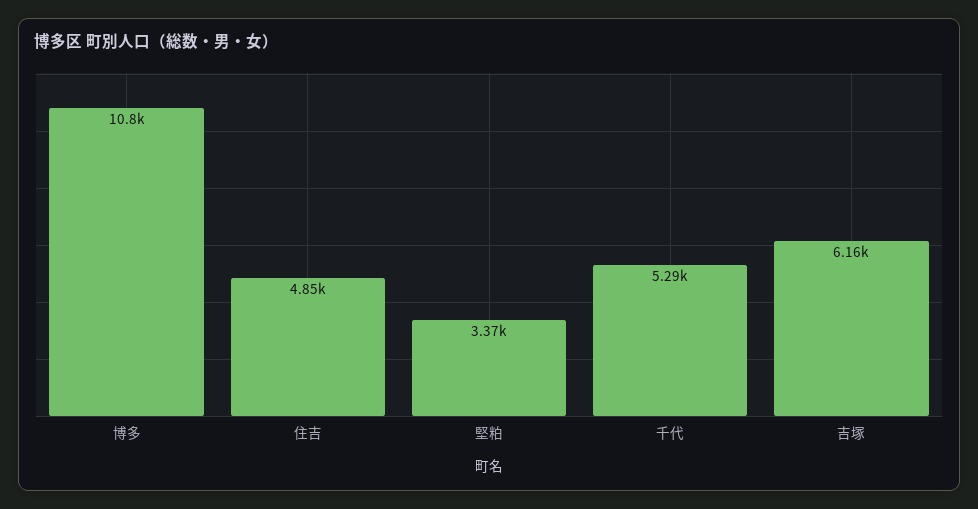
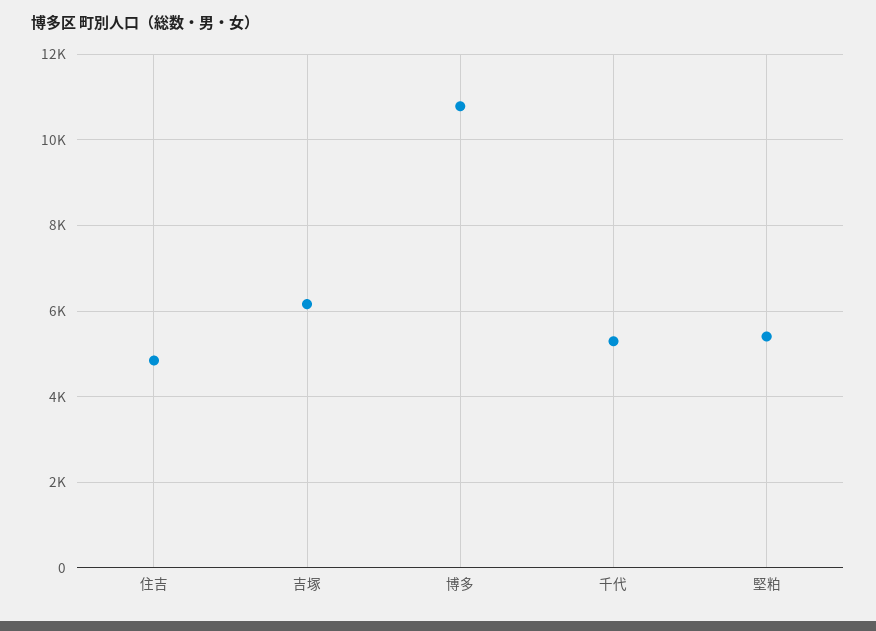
  {
    "博多": 10800,
    "住吉": 4850,
-   "堅粕": 3370,
+   "堅粕": 5400,
    "千代": 5290,
    "吉塚": 6160
  }

